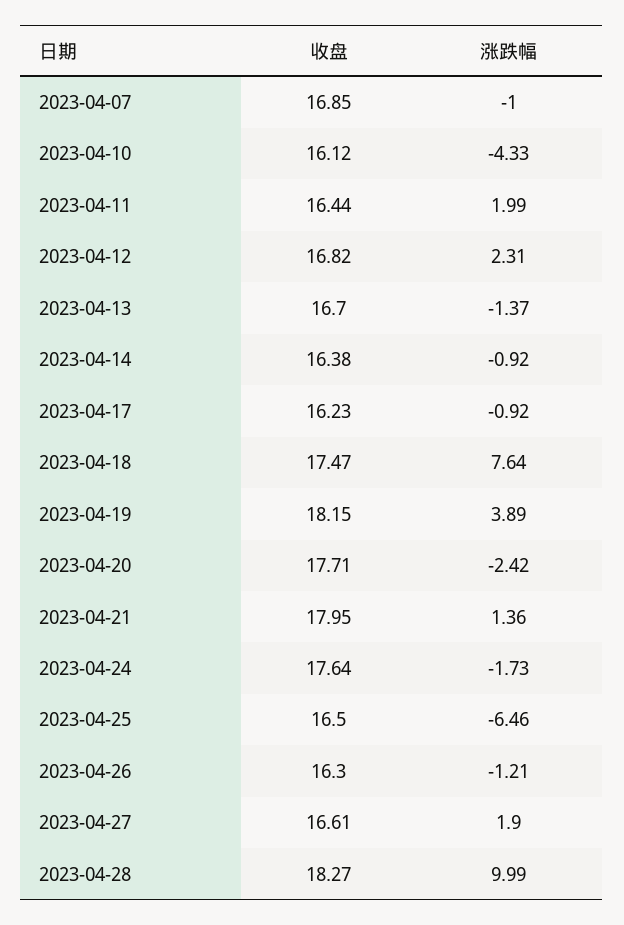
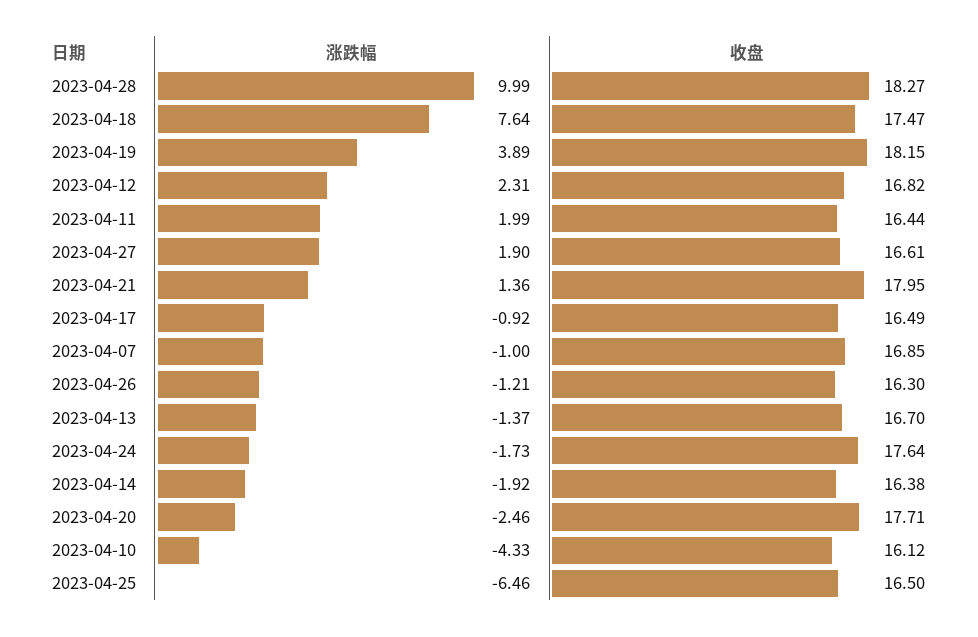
  {
    "收盘": {
      "2023-04-07": 16.85,
      "2023-04-10": 16.12,
      "2023-04-11": 16.44,
      "2023-04-12": 16.82,
      "2023-04-13": 16.7,
      "2023-04-14": 16.38,
-     "2023-04-17": 16.23,
+     "2023-04-17": 16.49,
      "2023-04-18": 17.47,
      "2023-04-19": 18.15,
      "2023-04-20": 17.71,
      "2023-04-21": 17.95,
      "2023-04-24": 17.64,
      "2023-04-25": 16.5,
      "2023-04-26": 16.3,
      "2023-04-27": 16.61,
      "2023-04-28": 18.27
    },
    "涨跌幅": {
      "2023-04-07": -1,
      "2023-04-10": -4.33,
      "2023-04-11": 1.99,
      "2023-04-12": 2.31,
      "2023-04-13": -1.37,
-     "2023-04-14": -0.92,
+     "2023-04-14": -1.92,
      "2023-04-17": -0.92,
      "2023-04-18": 7.64,
      "2023-04-19": 3.89,
-     "2023-04-20": -2.42,
+     "2023-04-20": -2.46,
      "2023-04-21": 1.36,
      "2023-04-24": -1.73,
      "2023-04-25": -6.46,
      "2023-04-26": -1.21,
      "2023-04-27": 1.9,
      "2023-04-28": 9.99
    }
  }

